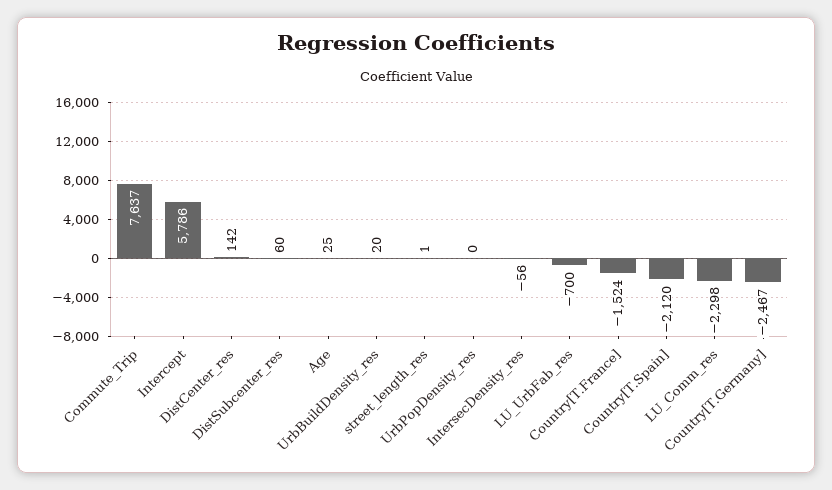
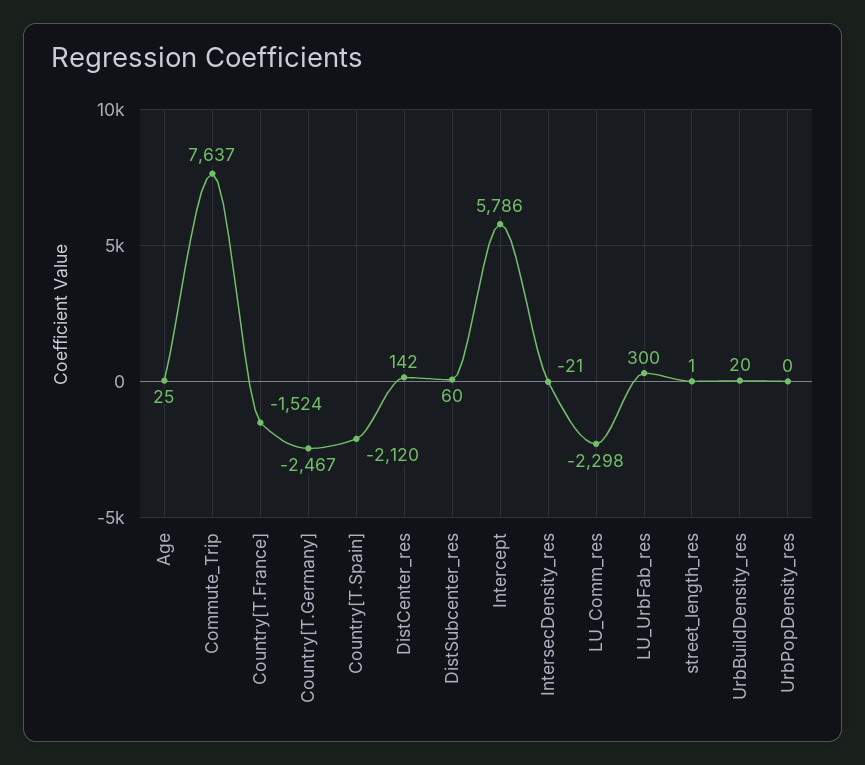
  {
    "Commute_Trip": 7637,
    "Intercept": 5786,
    "DistCenter_res": 142,
    "DistSubcenter_res": 60,
    "Age": 25,
    "UrbBuildDensity_res": 20,
    "street_length_res": 1,
    "UrbPopDensity_res": 0,
-   "IntersecDensity_res": -56,
+   "IntersecDensity_res": -21,
-   "LU_UrbFab_res": -700,
+   "LU_UrbFab_res": 300,
    "Country[T.France]": -1524,
    "Country[T.Spain]": -2120,
    "LU_Comm_res": -2298,
    "Country[T.Germany]": -2467
  }

